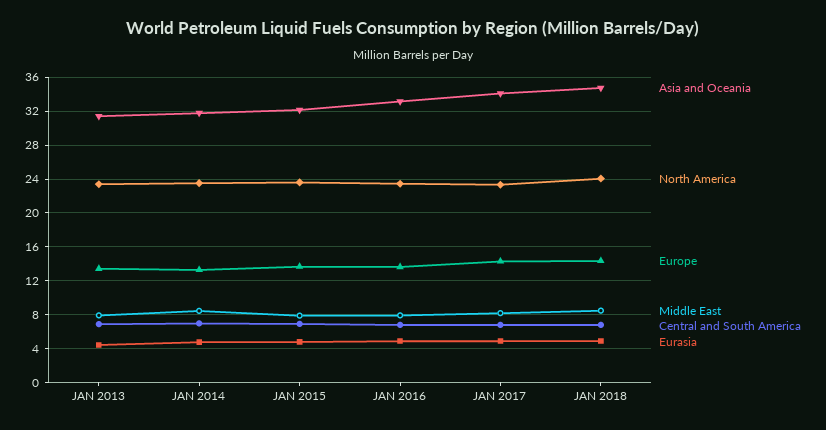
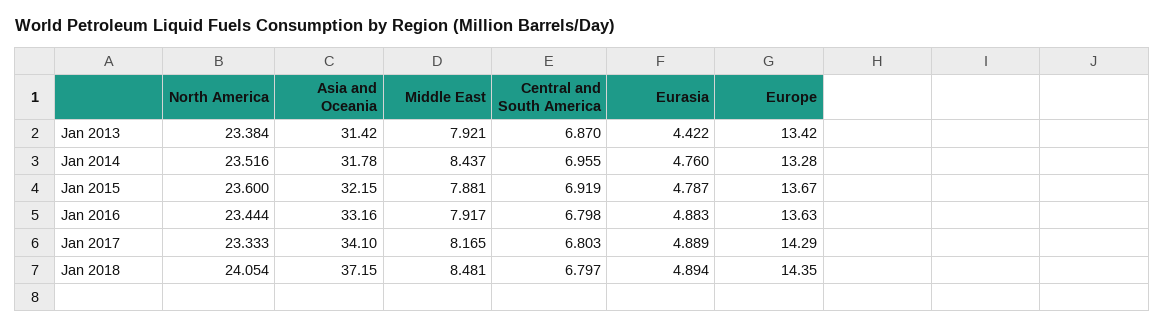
  {
    "Asia and Oceania": {
      "JAN 2013": 31.42,
      "JAN 2014": 31.78,
      "JAN 2015": 32.15,
      "JAN 2016": 33.16,
      "JAN 2017": 34.1,
-     "JAN 2018": 35
+     "JAN 2018": 37.15
    },
    "North America": {
      "JAN 2013": 23.384,
      "JAN 2014": 23.516,
      "JAN 2015": 23.6,
      "JAN 2016": 23.444,
      "JAN 2017": 23.333,
      "JAN 2018": 24.054
    },
    "Europe": {
      "JAN 2013": 13.42,
      "JAN 2014": 13.28,
      "JAN 2015": 13.67,
      "JAN 2016": 13.63,
      "JAN 2017": 14.29,
      "JAN 2018": 14.35
    },
    "Middle East": {
      "JAN 2013": 7.921,
      "JAN 2014": 8.437,
      "JAN 2015": 7.881,
      "JAN 2016": 7.917,
      "JAN 2017": 8.165,
      "JAN 2018": 8.481
    },
    "Central and South America": {
      "JAN 2013": 6.87,
      "JAN 2014": 6.955,
      "JAN 2015": 6.919,
      "JAN 2016": 6.798,
      "JAN 2017": 6.803,
      "JAN 2018": 6.797
    },
    "Eurasia": {
      "JAN 2013": 4.422,
      "JAN 2014": 4.76,
      "JAN 2015": 4.787,
      "JAN 2016": 4.883,
      "JAN 2017": 4.889,
      "JAN 2018": 4.894
    }
  }

